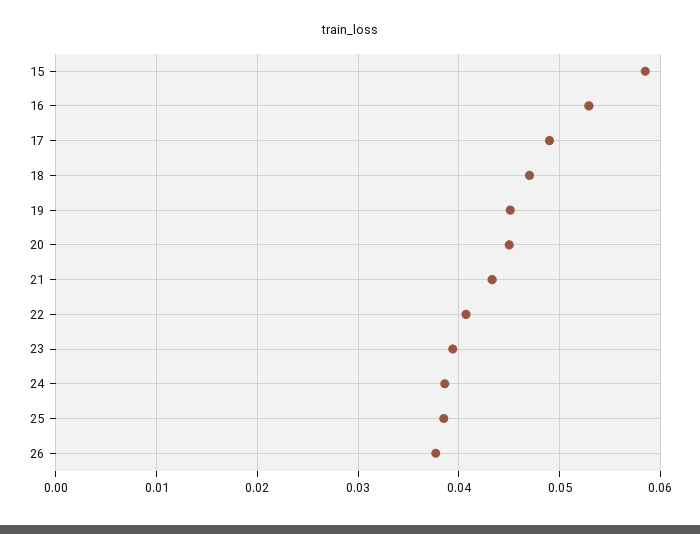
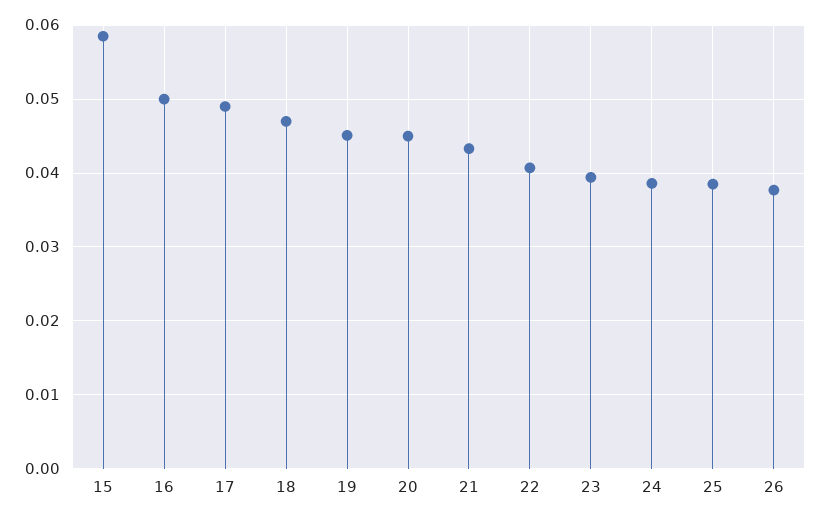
  {
    "15": 0.059,
-   "16": 0.053,
+   "16": 0.05,
    "17": 0.049,
    "18": 0.047,
    "19": 0.045,
    "20": 0.045,
    "21": 0.043,
    "22": 0.041,
    "23": 0.039,
    "24": 0.039,
    "25": 0.039,
    "26": 0.038
  }

